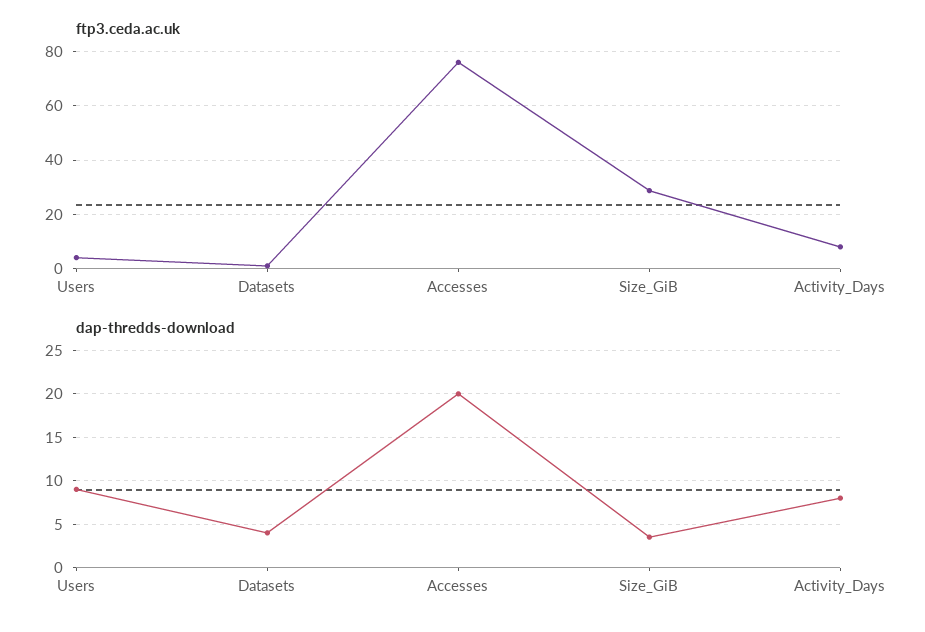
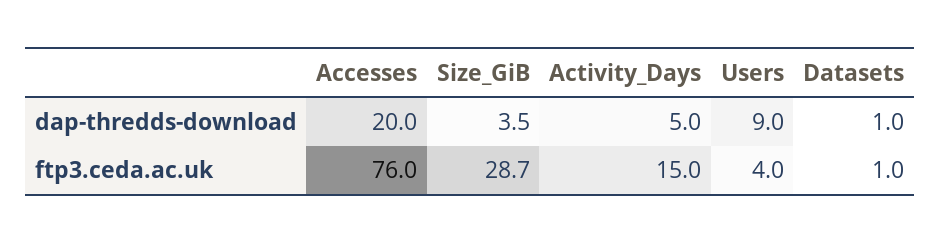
  {
    "ftp3.ceda.ac.uk": {
      "Users": 4,
      "Datasets": 1,
      "Accesses": 76,
      "Size_GiB": 28.7,
-     "Activity_Days": 7.5
+     "Activity_Days": 15
    },
    "dap-thredds-download": {
      "Users": 9,
-     "Datasets": 4,
+     "Datasets": 1,
      "Accesses": 20,
      "Size_GiB": 3.5,
-     "Activity_Days": 8
+     "Activity_Days": 5
    }
  }

